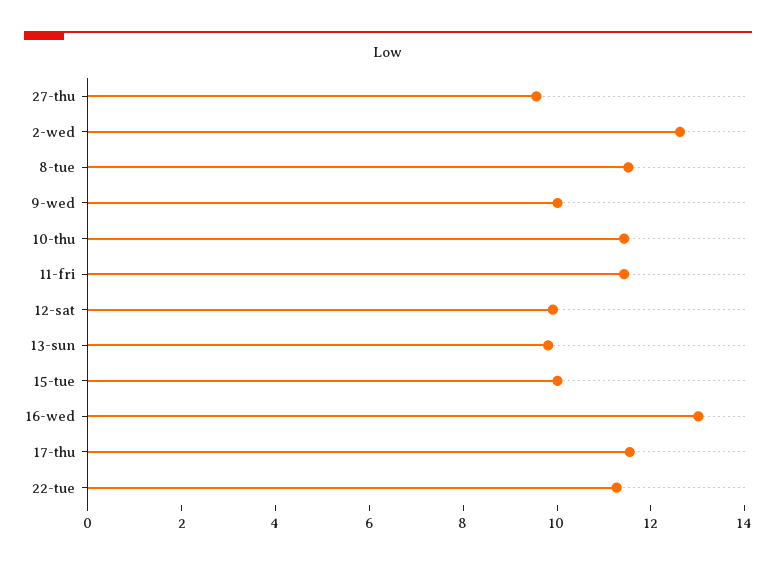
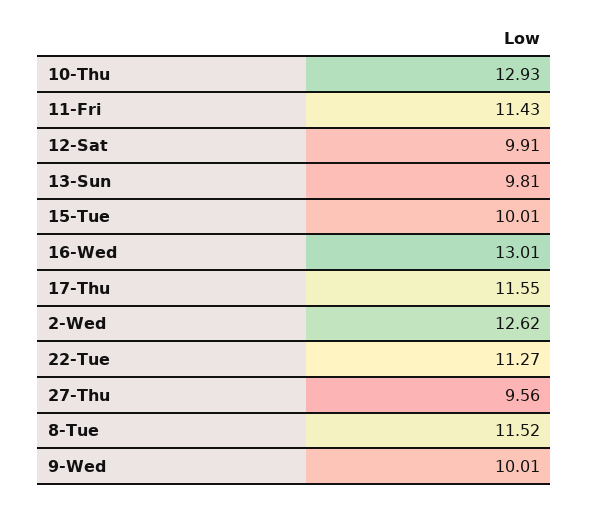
  {
    "27-thu": 9.56,
    "2-wed": 12.62,
    "8-tue": 11.52,
    "9-wed": 10.01,
-   "10-thu": 11.5,
+   "10-thu": 12.93,
    "11-fri": 11.43,
    "12-sat": 9.91,
    "13-sun": 9.81,
    "15-tue": 10.01,
    "16-wed": 13.01,
    "17-thu": 11.55,
    "22-tue": 11.27
  }

